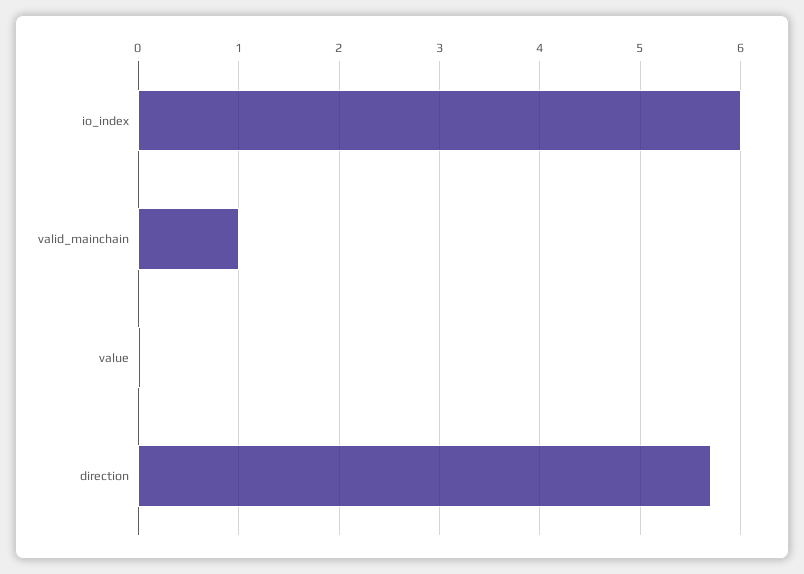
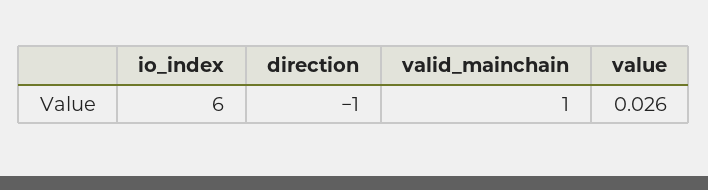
  {
    "io_index": 6,
    "valid_mainchain": 1,
    "value": 0.026,
-   "direction": 5.7
+   "direction": -1
  }

